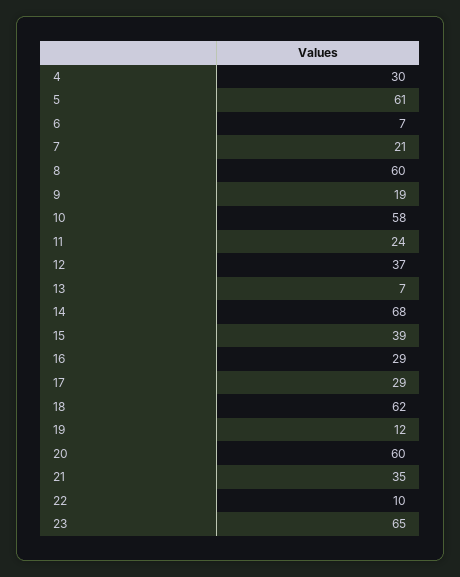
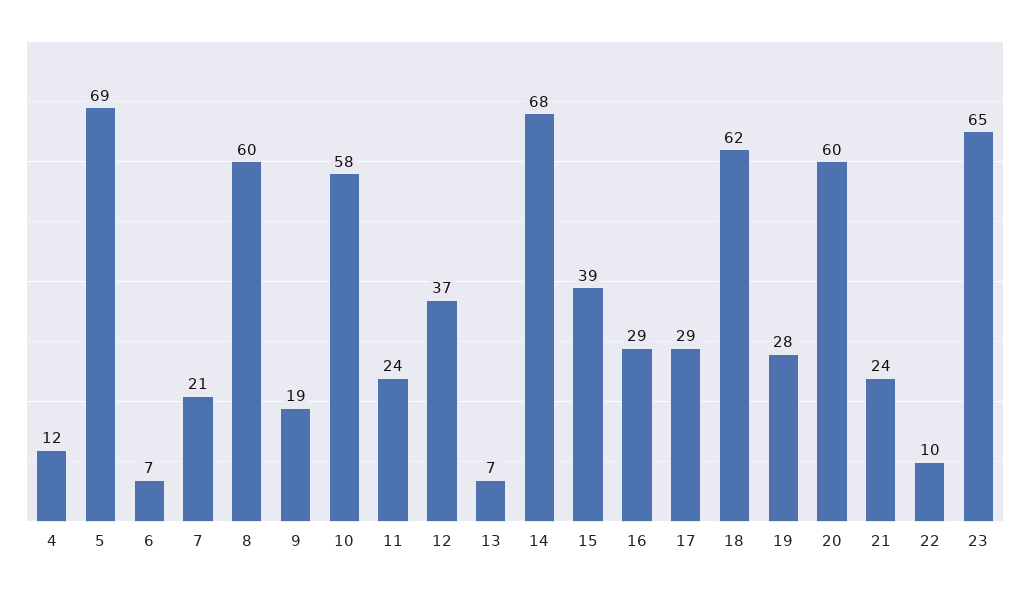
  {
-   "4": 30,
+   "4": 12,
-   "5": 61,
+   "5": 69,
    "6": 7,
    "7": 21,
    "8": 60,
    "9": 19,
    "10": 58,
    "11": 24,
    "12": 37,
    "13": 7,
    "14": 68,
    "15": 39,
    "16": 29,
    "17": 29,
    "18": 62,
-   "19": 12,
+   "19": 28,
    "20": 60,
-   "21": 35,
+   "21": 24,
    "22": 10,
    "23": 65
  }

